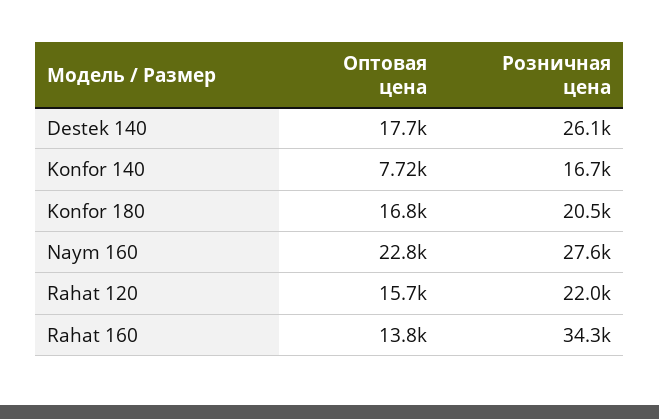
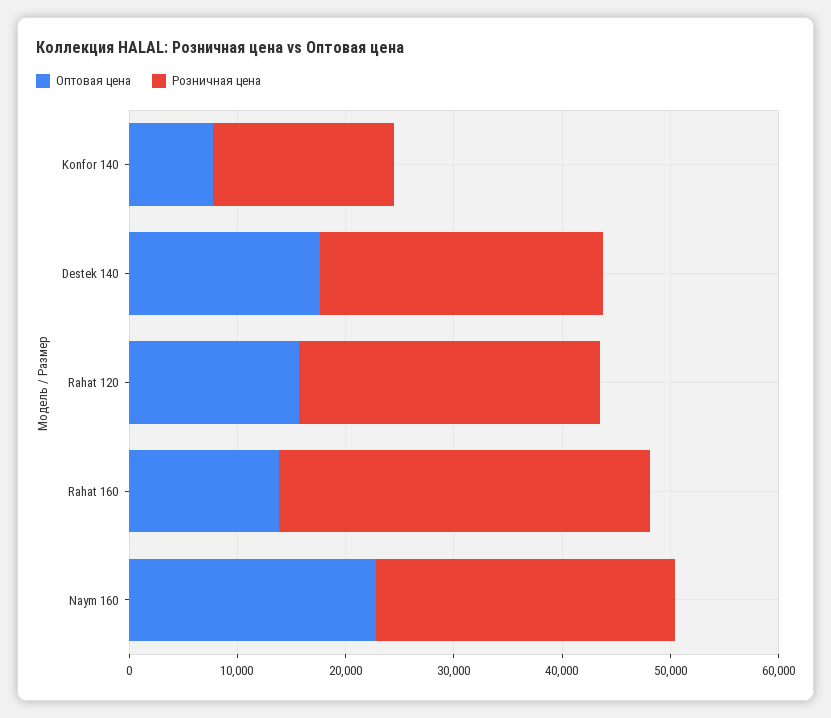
  {
    "Оптовая цена": {
      "Destek 140": 17700,
      "Konfor 140": 7720,
-     "Konfor 180": 16800,
      "Naym 160": 22800,
      "Rahat 120": 15700,
      "Rahat 160": 13800
    },
    "Розничная цена": {
      "Destek 140": 26100,
      "Konfor 140": 16700,
-     "Konfor 180": 20500,
      "Naym 160": 27600,
-     "Rahat 120": 22000,
+     "Rahat 120": 28000,
      "Rahat 160": 34300
    }
  }

